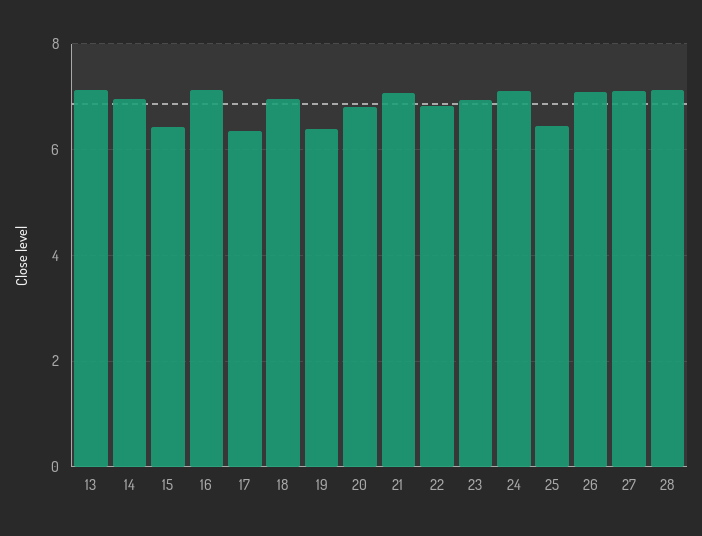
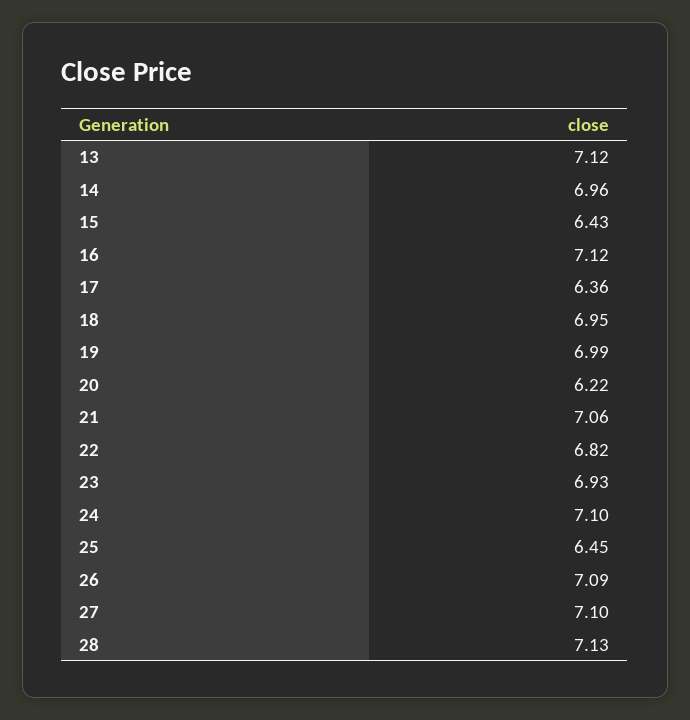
  {
    "13": 7.12,
    "14": 6.96,
    "15": 6.43,
    "16": 7.12,
    "17": 6.36,
    "18": 6.95,
-   "19": 6.4,
+   "19": 6.99,
-   "20": 6.8,
+   "20": 6.22,
    "21": 7.06,
    "22": 6.82,
    "23": 6.93,
    "24": 7.1,
    "25": 6.45,
    "26": 7.09,
    "27": 7.1,
    "28": 7.13
  }

